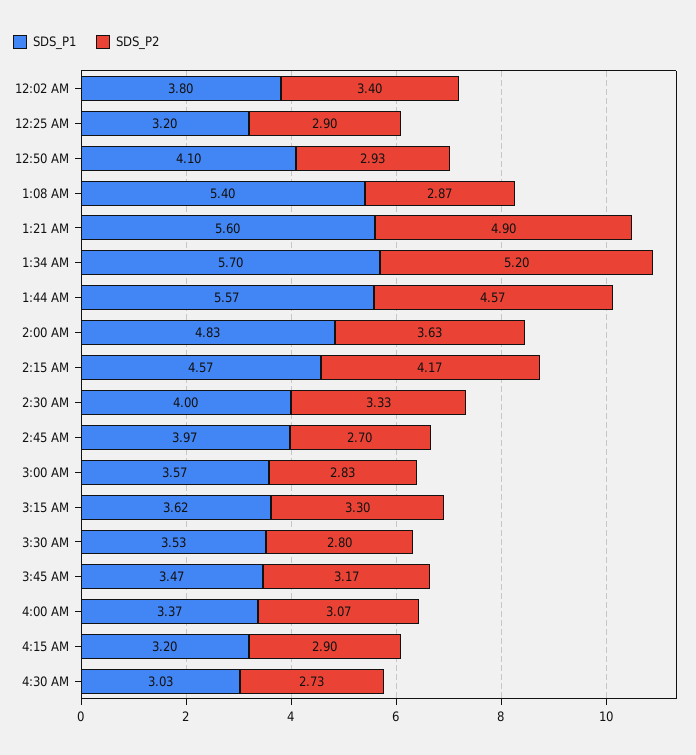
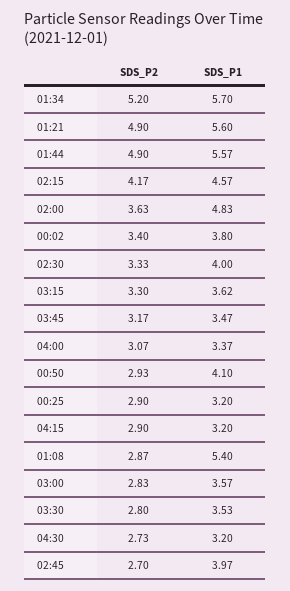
  {
    "SDS_P1": {
      "12:02 AM": 3.8,
      "12:25 AM": 3.2,
      "12:50 AM": 4.1,
      "1:08 AM": 5.4,
      "1:21 AM": 5.6,
      "1:34 AM": 5.7,
      "1:44 AM": 5.57,
      "2:00 AM": 4.83,
      "2:15 AM": 4.57,
      "2:30 AM": 4,
      "2:45 AM": 3.97,
      "3:00 AM": 3.57,
      "3:15 AM": 3.62,
      "3:30 AM": 3.53,
      "3:45 AM": 3.47,
      "4:00 AM": 3.37,
      "4:15 AM": 3.2,
-     "4:30 AM": 3.03
+     "4:30 AM": 3.2
    },
    "SDS_P2": {
      "12:02 AM": 3.4,
      "12:25 AM": 2.9,
      "12:50 AM": 2.93,
      "1:08 AM": 2.87,
      "1:21 AM": 4.9,
      "1:34 AM": 5.2,
-     "1:44 AM": 4.57,
+     "1:44 AM": 4.9,
      "2:00 AM": 3.63,
      "2:15 AM": 4.17,
      "2:30 AM": 3.33,
      "2:45 AM": 2.7,
      "3:00 AM": 2.83,
      "3:15 AM": 3.3,
      "3:30 AM": 2.8,
      "3:45 AM": 3.17,
      "4:00 AM": 3.07,
      "4:15 AM": 2.9,
      "4:30 AM": 2.73
    }
  }

